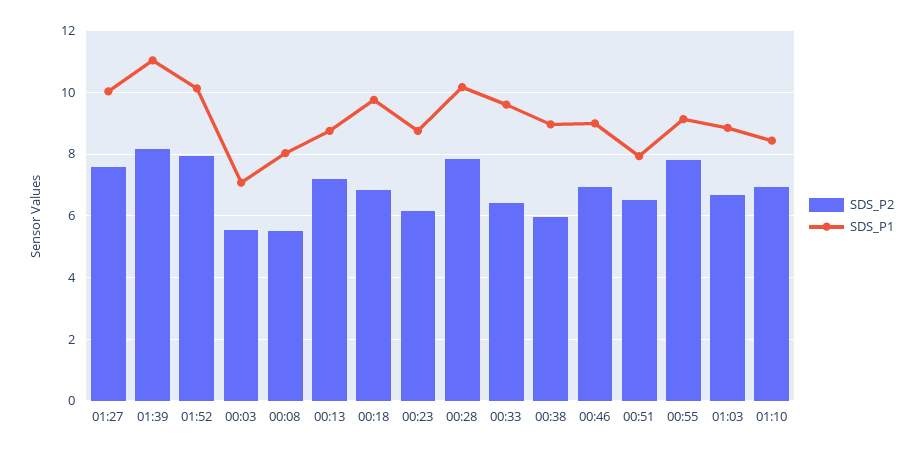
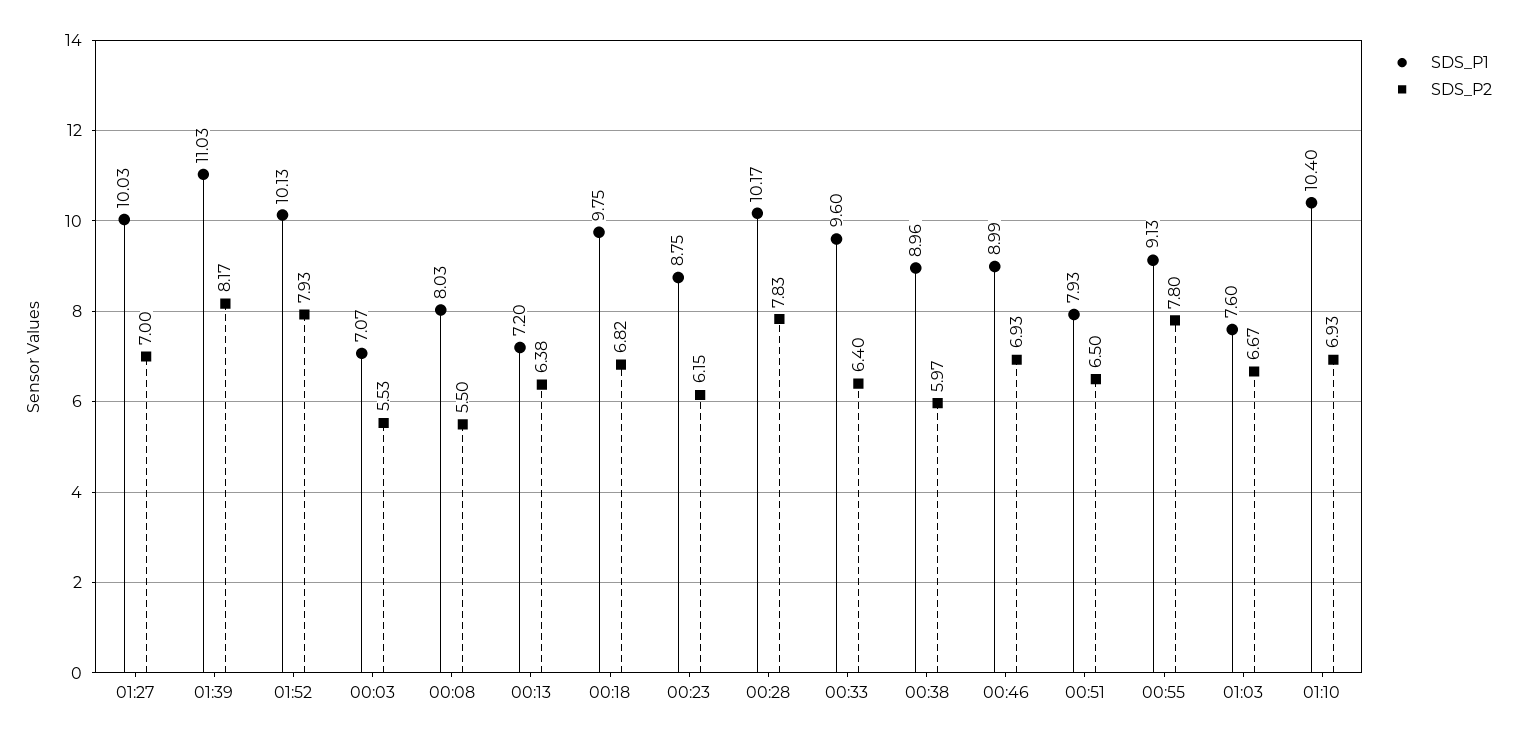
  {
    "SDS_P2": {
-     "01:27": 7.6,
+     "01:27": 7,
      "01:39": 8.17,
      "01:52": 7.93,
      "00:03": 5.53,
      "00:08": 5.5,
-     "00:13": 7.2,
+     "00:13": 6.38,
      "00:18": 6.82,
      "00:23": 6.15,
      "00:28": 7.83,
      "00:33": 6.4,
      "00:38": 5.97,
      "00:46": 6.93,
      "00:51": 6.5,
      "00:55": 7.8,
      "01:03": 6.67,
      "01:10": 6.93
    },
    "SDS_P1": {
      "01:27": 10.03,
      "01:39": 11.03,
      "01:52": 10.13,
      "00:03": 7.07,
      "00:08": 8.03,
-     "00:13": 8.8,
+     "00:13": 7.2,
      "00:18": 9.75,
      "00:23": 8.75,
      "00:28": 10.17,
      "00:33": 9.6,
      "00:38": 8.96,
      "00:46": 8.99,
      "00:51": 7.93,
      "00:55": 9.13,
-     "01:03": 8.8,
+     "01:03": 7.6,
-     "01:10": 8.4
+     "01:10": 10.4
    }
  }

